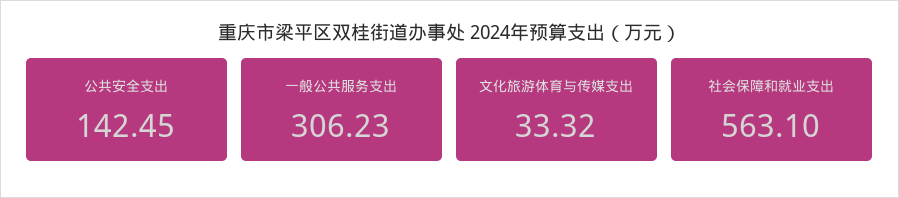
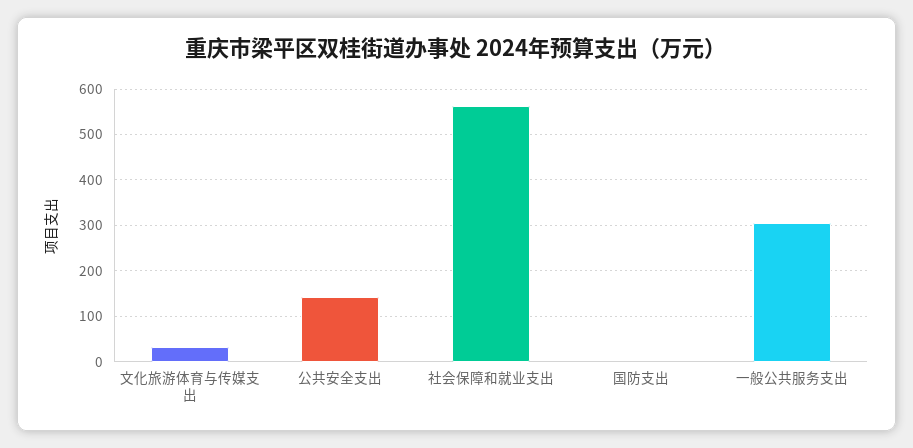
  {
    "公共安全支出": 142.45,
    "一般公共服务支出": 306.23,
    "文化旅游体育与传媒支出": 33.32,
-   "社会保障和就业支出": 563.1
+   "社会保障和就业支出": 563.1,
+   "国防支出": 0
  }

